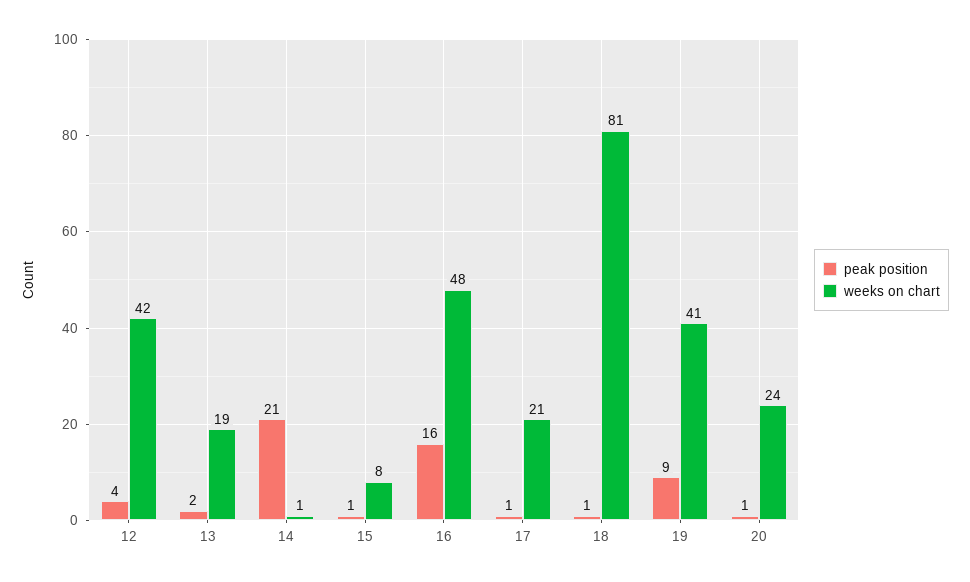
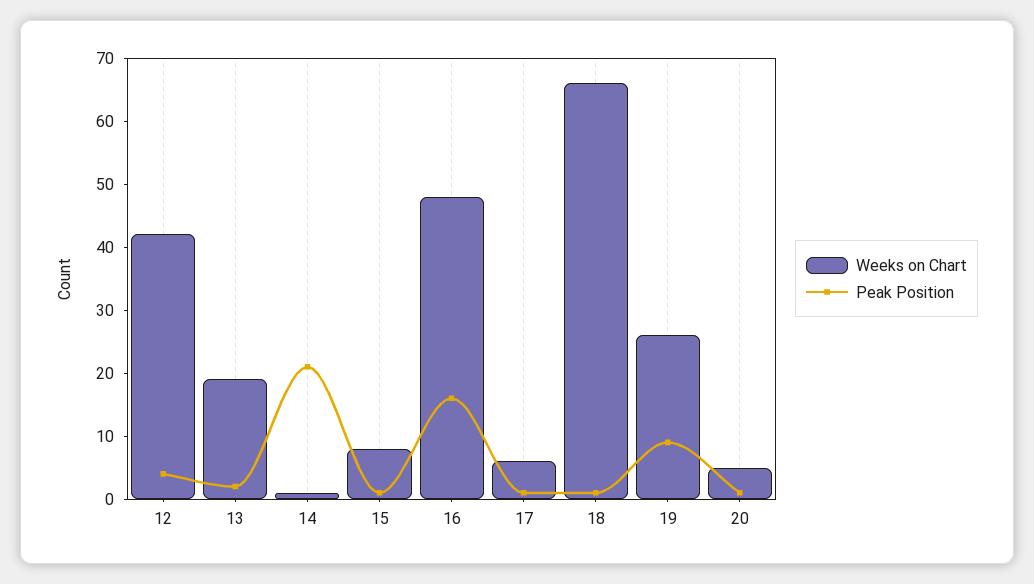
  {
    "peak position": {
      "12": 4,
      "13": 2,
      "14": 21,
      "15": 1,
      "16": 16,
      "17": 1,
      "18": 1,
      "19": 9,
      "20": 1
    },
    "weeks on chart": {
      "12": 42,
      "13": 19,
      "14": 1,
      "15": 8,
      "16": 48,
-     "17": 21,
+     "17": 5,
-     "18": 81,
+     "18": 65,
-     "19": 41,
+     "19": 25,
-     "20": 24
+     "20": 5
    }
  }

